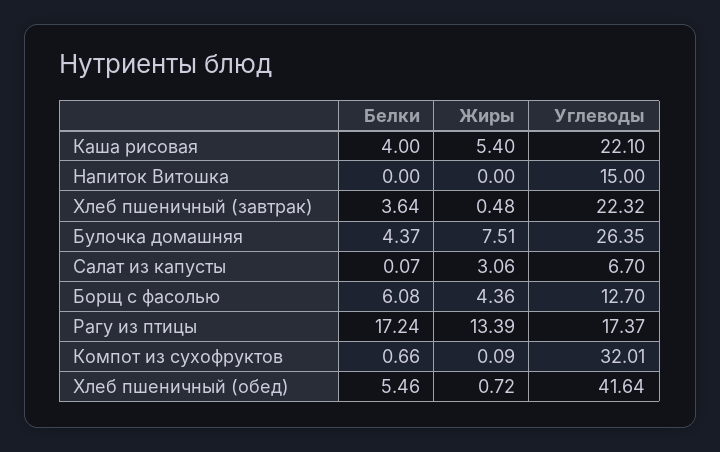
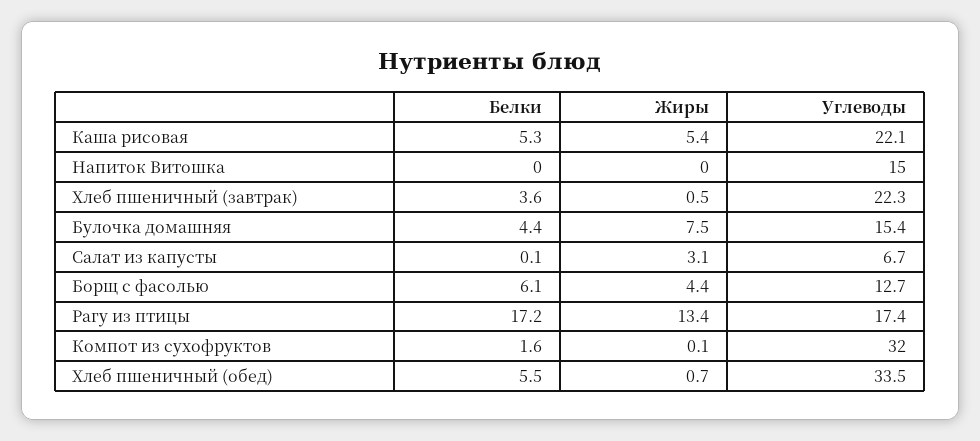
  {
    "Белки": {
-     "Каша рисовая": 4,
+     "Каша рисовая": 5.3,
      "Напиток Витошка": 0,
      "Хлеб пшеничный (завтрак)": 3.64,
      "Булочка домашняя": 4.37,
      "Салат из капусты": 0.07,
      "Борщ с фасолью": 6.08,
      "Рагу из птицы": 17.24,
-     "Компот из сухофруктов": 0.66,
+     "Компот из сухофруктов": 1.6,
      "Хлеб пшеничный (обед)": 5.46
    },
    "Жиры": {
      "Каша рисовая": 5.4,
      "Напиток Витошка": 0,
      "Хлеб пшеничный (завтрак)": 0.48,
      "Булочка домашняя": 7.51,
      "Салат из капусты": 3.06,
      "Борщ с фасолью": 4.36,
      "Рагу из птицы": 13.39,
      "Компот из сухофруктов": 0.09,
      "Хлеб пшеничный (обед)": 0.72
    },
    "Углеводы": {
      "Каша рисовая": 22.1,
      "Напиток Витошка": 15,
      "Хлеб пшеничный (завтрак)": 22.32,
-     "Булочка домашняя": 26.35,
+     "Булочка домашняя": 15.4,
      "Салат из капусты": 6.7,
      "Борщ с фасолью": 12.7,
      "Рагу из птицы": 17.37,
      "Компот из сухофруктов": 32.01,
-     "Хлеб пшеничный (обед)": 41.64
+     "Хлеб пшеничный (обед)": 33.5
    }
  }

